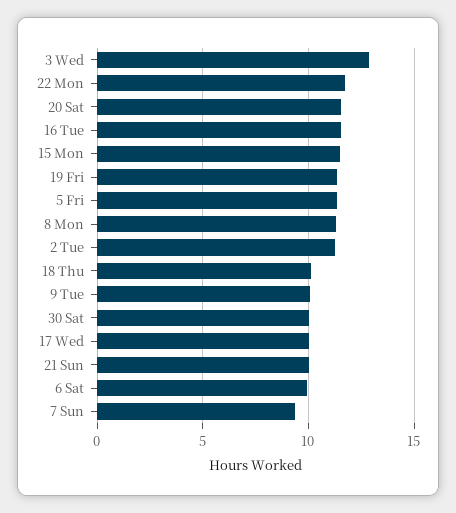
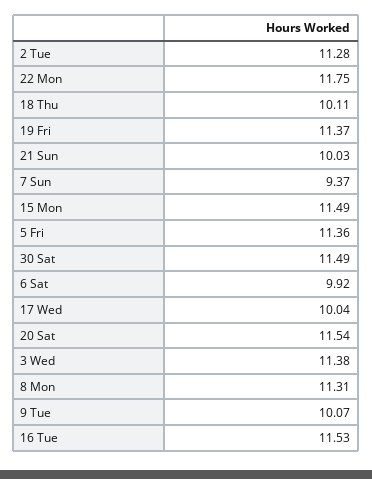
  {
-   "3 Wed": 13,
+   "3 Wed": 11.38,
    "22 Mon": 11.75,
    "20 Sat": 11.54,
    "16 Tue": 11.53,
    "15 Mon": 11.49,
    "19 Fri": 11.37,
    "5 Fri": 11.36,
    "8 Mon": 11.31,
    "2 Tue": 11.28,
    "18 Thu": 10.11,
    "9 Tue": 10.07,
-   "30 Sat": 10,
+   "30 Sat": 11.49,
    "17 Wed": 10.04,
    "21 Sun": 10.03,
    "6 Sat": 9.92,
    "7 Sun": 9.37
  }

